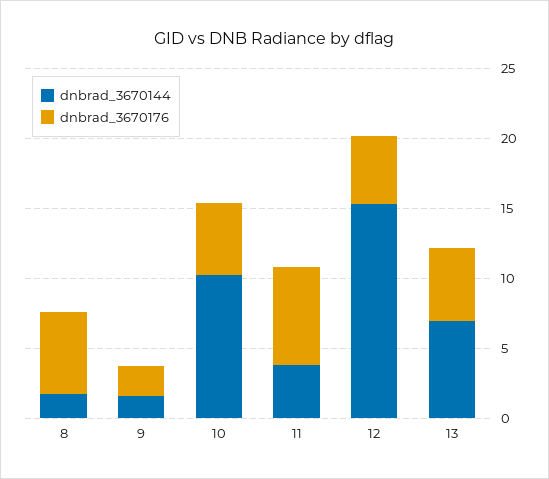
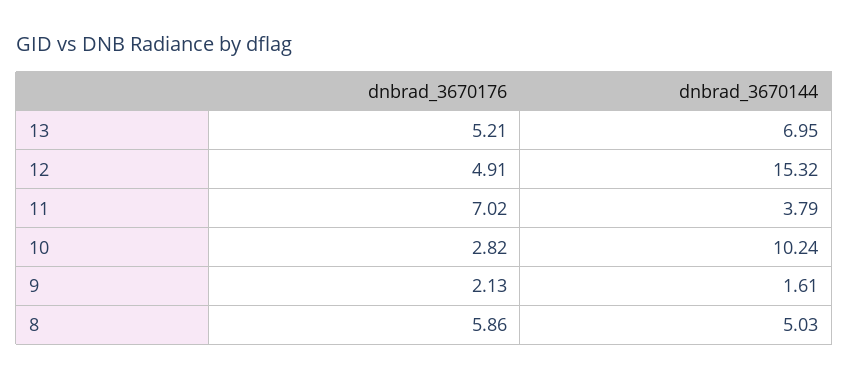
  {
    "dnbrad_3670144": {
-     "8": 2,
+     "8": 5.03,
      "9": 1.61,
      "10": 10.24,
      "11": 3.79,
      "12": 15.32,
      "13": 6.95
    },
    "dnbrad_3670176": {
      "8": 5.86,
      "9": 2.13,
-     "10": 5,
+     "10": 2.82,
      "11": 7.02,
      "12": 4.91,
      "13": 5.21
    }
  }

